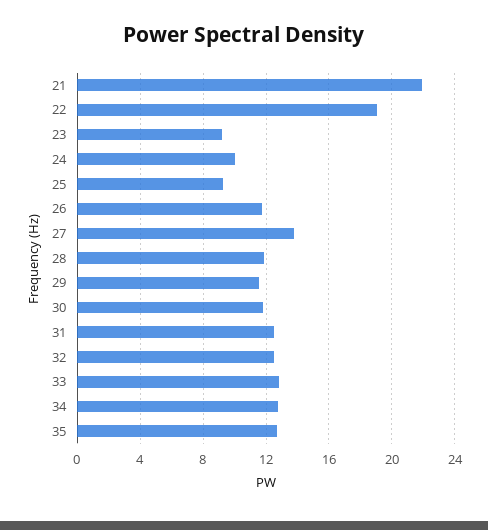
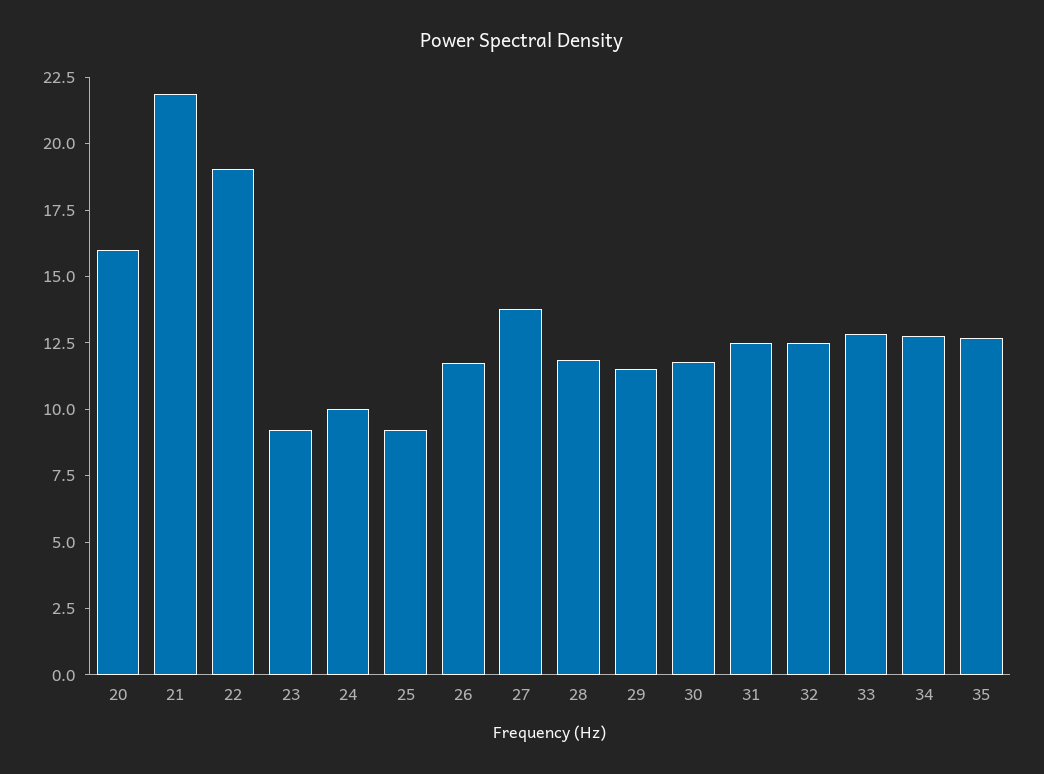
  {
    "21": 22,
    "22": 19,
    "23": 9,
    "24": 10,
    "25": 9,
    "26": 11.5,
    "27": 14,
    "28": 12,
    "29": 11.5,
    "30": 12,
    "31": 12.5,
    "32": 12.5,
    "33": 13,
    "34": 13,
-   "35": 12.5
+   "35": 12.5,
+   "20": 16
  }

